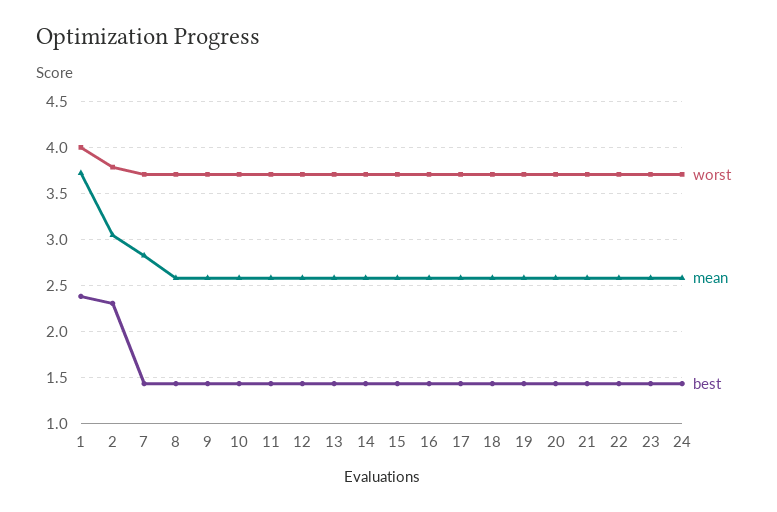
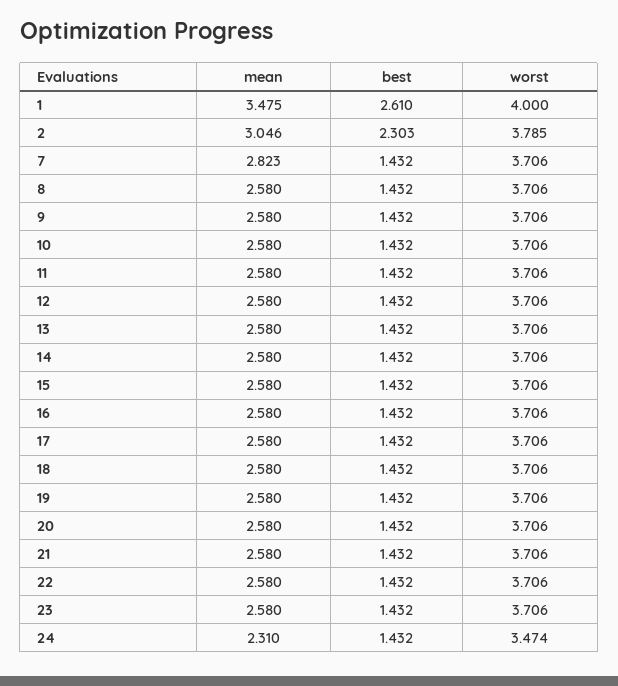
  {
    "worst": {
      "1": 4,
      "2": 3.785,
      "7": 3.706,
      "8": 3.706,
      "9": 3.706,
      "10": 3.706,
      "11": 3.706,
      "12": 3.706,
      "13": 3.706,
      "14": 3.706,
      "15": 3.706,
      "16": 3.706,
      "17": 3.706,
      "18": 3.706,
      "19": 3.706,
      "20": 3.706,
      "21": 3.706,
      "22": 3.706,
      "23": 3.706,
-     "24": 3.7
+     "24": 3.474
    },
    "mean": {
-     "1": 3.7,
+     "1": 3.475,
      "2": 3.046,
      "7": 2.823,
      "8": 2.58,
      "9": 2.58,
      "10": 2.58,
      "11": 2.58,
      "12": 2.58,
      "13": 2.58,
      "14": 2.58,
      "15": 2.58,
      "16": 2.58,
      "17": 2.58,
      "18": 2.58,
      "19": 2.58,
      "20": 2.58,
      "21": 2.58,
      "22": 2.58,
      "23": 2.58,
-     "24": 2.6
+     "24": 2.31
    },
    "best": {
-     "1": 2.4,
+     "1": 2.61,
      "2": 2.303,
      "7": 1.432,
      "8": 1.432,
      "9": 1.432,
      "10": 1.432,
      "11": 1.432,
      "12": 1.432,
      "13": 1.432,
      "14": 1.432,
      "15": 1.432,
      "16": 1.432,
      "17": 1.432,
      "18": 1.432,
      "19": 1.432,
      "20": 1.432,
      "21": 1.432,
      "22": 1.432,
      "23": 1.432,
      "24": 1.432
    }
  }

